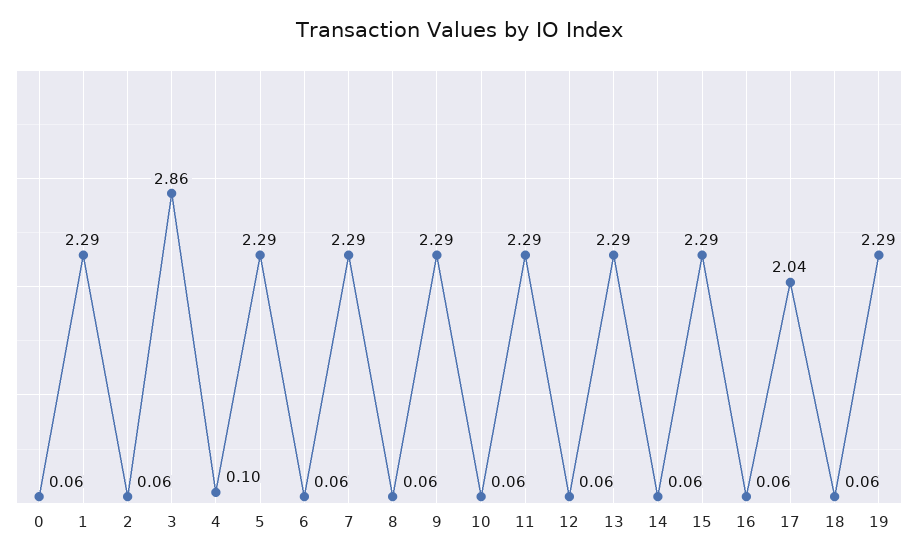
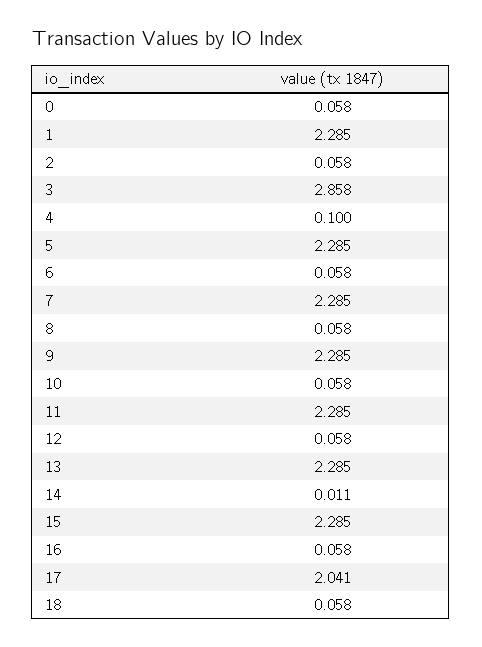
  {
    "0": 0.058,
    "1": 2.285,
    "2": 0.058,
    "3": 2.858,
    "4": 0.1,
    "5": 2.285,
    "6": 0.058,
    "7": 2.285,
    "8": 0.058,
    "9": 2.285,
    "10": 0.058,
    "11": 2.285,
    "12": 0.058,
    "13": 2.285,
-   "14": 0.06,
+   "14": 0.011,
    "15": 2.285,
    "16": 0.058,
    "17": 2.041,
-   "18": 0.058,
+   "18": 0.058
-   "19": 2.29
  }

